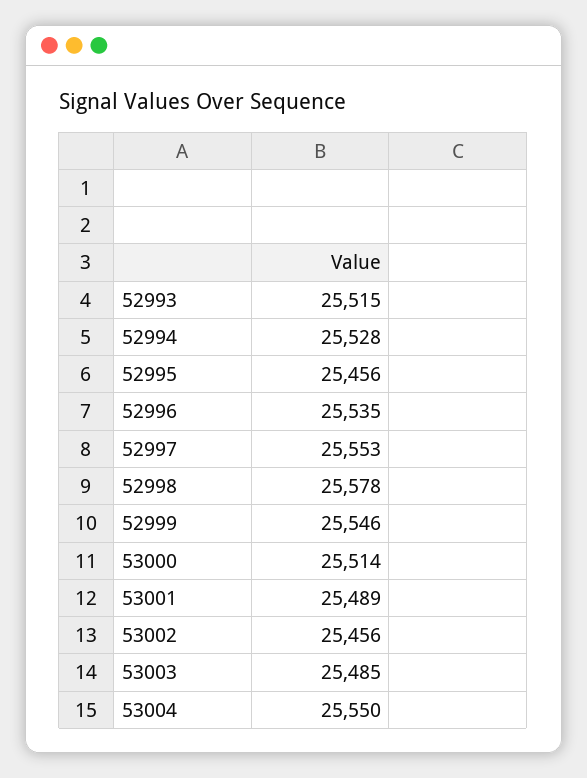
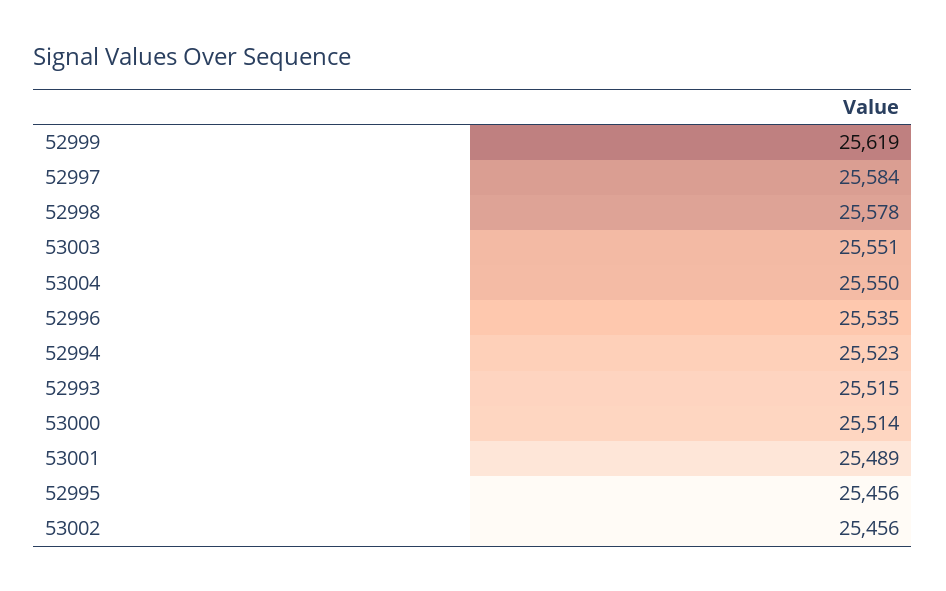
  {
    "52993": 25515,
-   "52994": 25528,
+   "52994": 25523,
    "52995": 25456,
    "52996": 25535,
-   "52997": 25553,
+   "52997": 25584,
    "52998": 25578,
-   "52999": 25546,
+   "52999": 25619,
    "53000": 25514,
    "53001": 25489,
    "53002": 25456,
-   "53003": 25485,
+   "53003": 25551,
    "53004": 25550
  }

